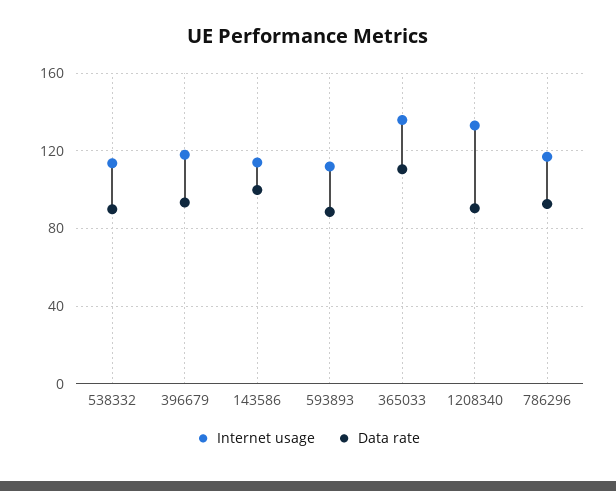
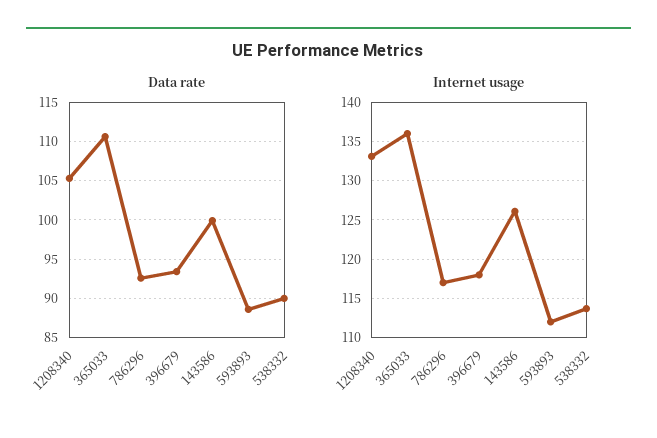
  {
    "Internet usage": {
      "538332": 114,
      "396679": 118,
-     "143586": 115,
+     "143586": 126,
      "593893": 112,
      "365033": 136,
      "1208340": 133,
      "786296": 117
    },
    "Data rate": {
      "538332": 90,
      "396679": 93,
      "143586": 100,
      "593893": 89,
      "365033": 111,
-     "1208340": 90,
+     "1208340": 105,
      "786296": 93
    }
  }

